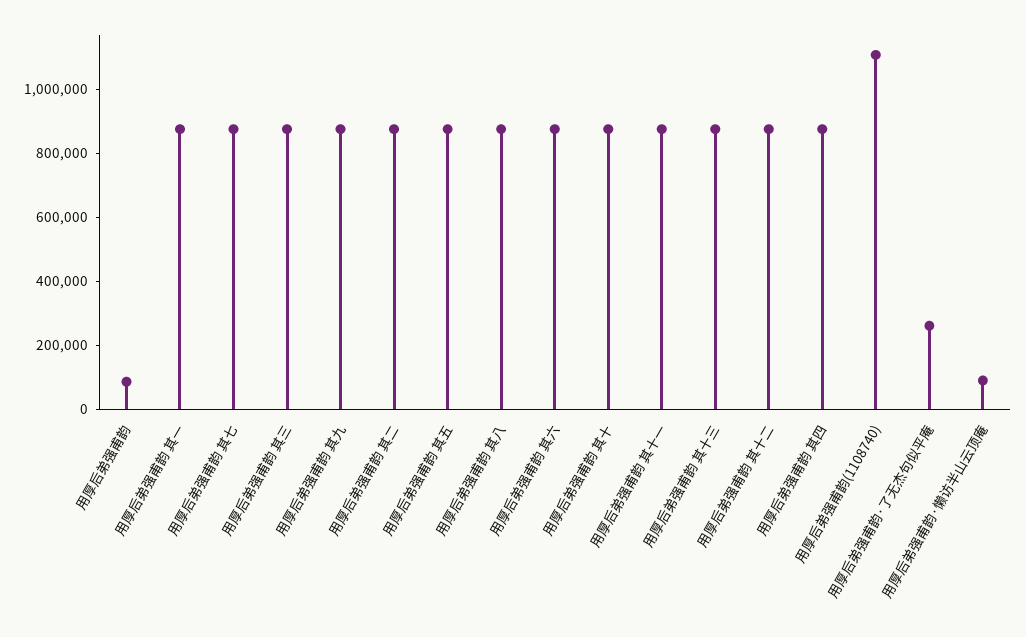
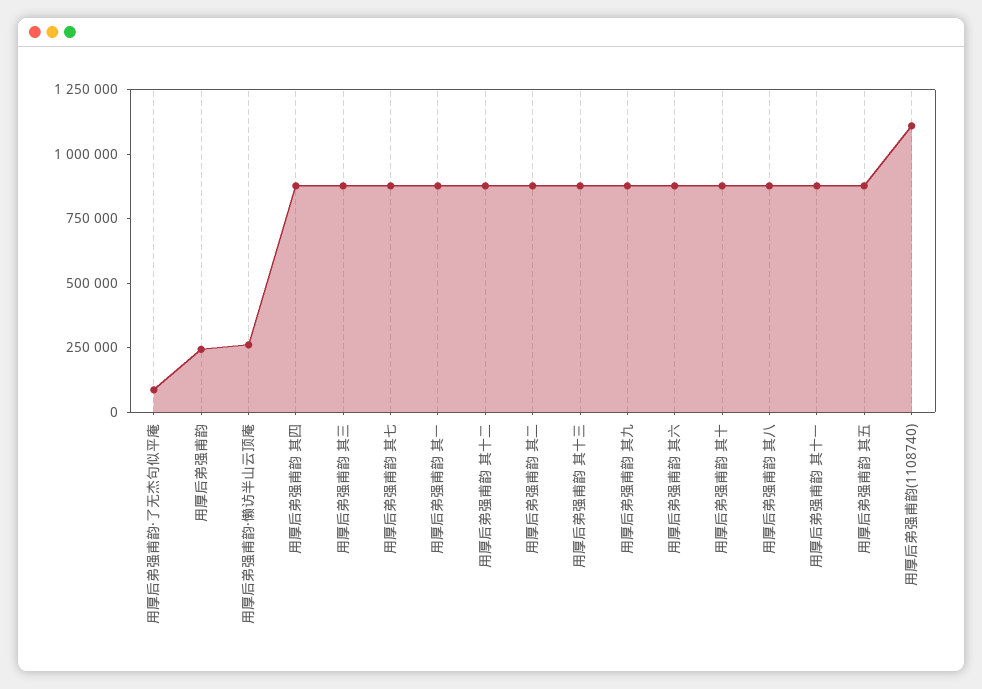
  {
-   "用厚后弟强甫韵": 100000,
+   "用厚后弟强甫韵": 250000,
    "用厚后弟强甫韵 其一": 900000,
    "用厚后弟强甫韵 其七": 900000,
    "用厚后弟强甫韵 其三": 900000,
    "用厚后弟强甫韵 其九": 900000,
    "用厚后弟强甫韵 其二": 900000,
    "用厚后弟强甫韵 其五": 900000,
    "用厚后弟强甫韵 其八": 900000,
    "用厚后弟强甫韵 其六": 900000,
    "用厚后弟强甫韵 其十": 900000,
    "用厚后弟强甫韵 其十一": 900000,
    "用厚后弟强甫韵 其十三": 900000,
    "用厚后弟强甫韵 其十二": 900000,
    "用厚后弟强甫韵 其四": 900000,
    "用厚后弟强甫韵(1108740)": 1100000,
-   "用厚后弟强甫韵·了无杰句似平庵": 250000,
+   "用厚后弟强甫韵·了无杰句似平庵": 100000,
-   "用厚后弟强甫韵·懒访半山云顶庵": 100000
+   "用厚后弟强甫韵·懒访半山云顶庵": 250000
  }

